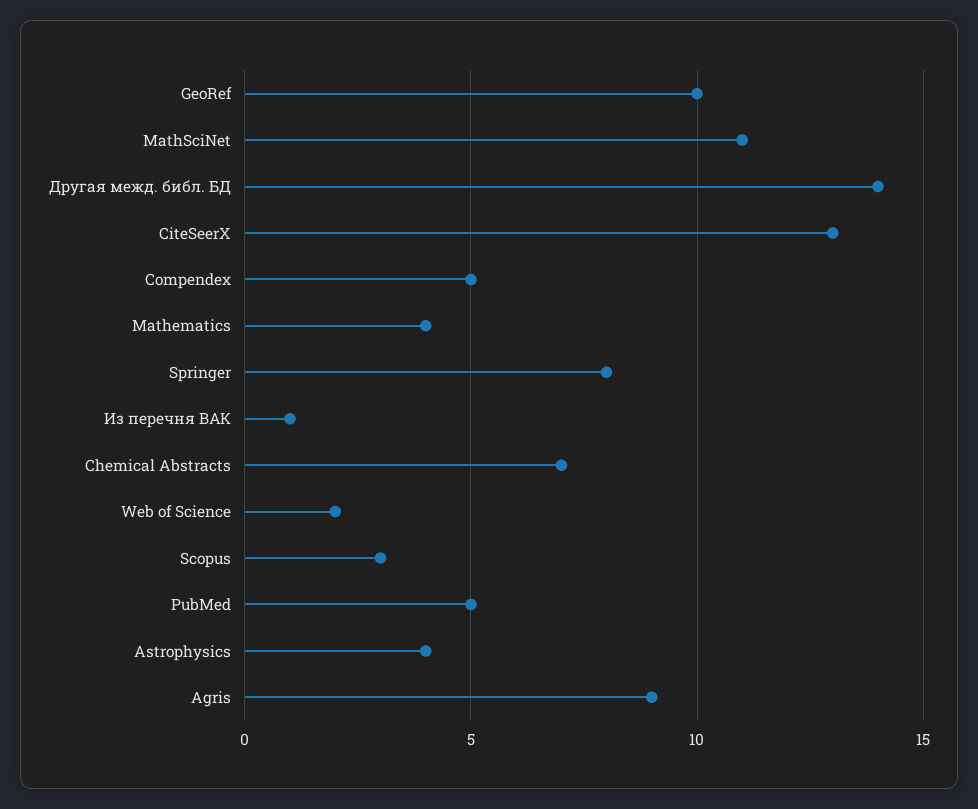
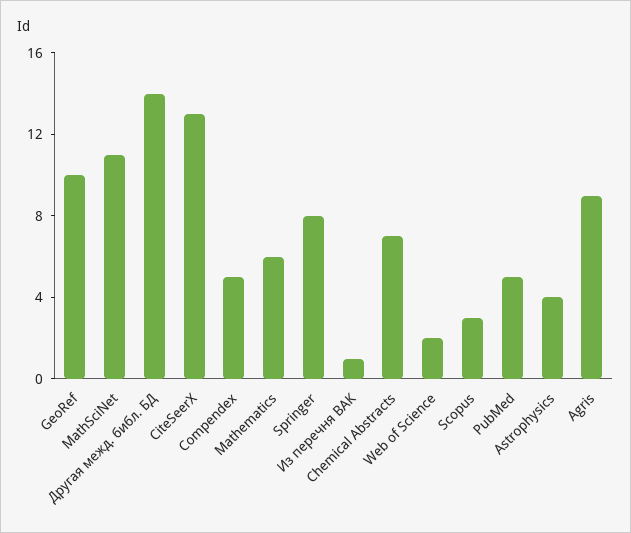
  {
    "GeoRef": 10,
    "MathSciNet": 11,
    "Другая межд. библ. БД": 14,
    "CiteSeerX": 13,
    "Compendex": 5,
-   "Mathematics": 4,
+   "Mathematics": 6,
    "Springer": 8,
    "Из перечня ВАК": 1,
    "Chemical Abstracts": 7,
    "Web of Science": 2,
    "Scopus": 3,
    "PubMed": 5,
    "Astrophysics": 4,
    "Agris": 9
  }

